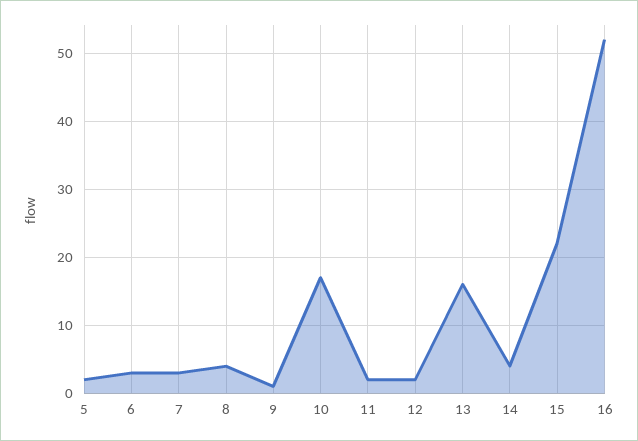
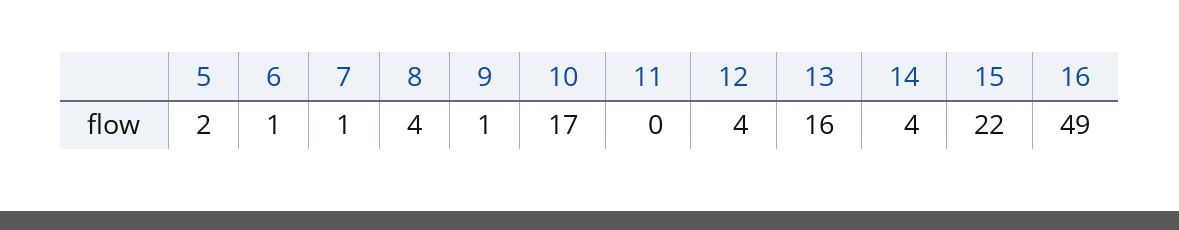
  {
    "5": 2,
-   "6": 3,
+   "6": 1,
-   "7": 3,
+   "7": 1,
    "8": 4,
    "9": 1,
    "10": 17,
-   "11": 2,
+   "11": 0,
-   "12": 2,
+   "12": 4,
    "13": 16,
    "14": 4,
    "15": 22,
-   "16": 52
+   "16": 49
  }

